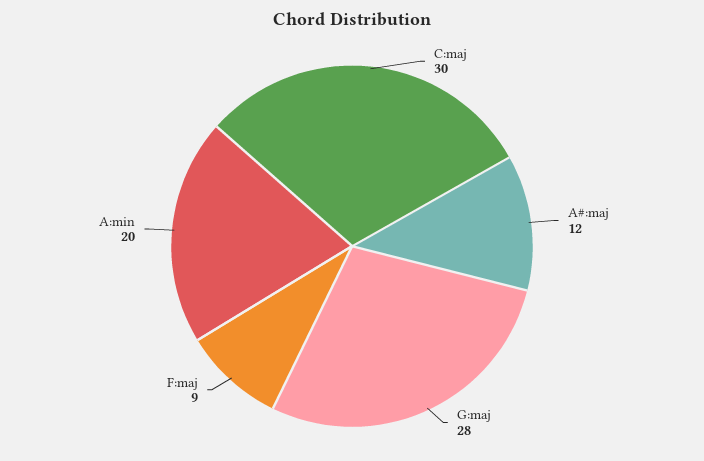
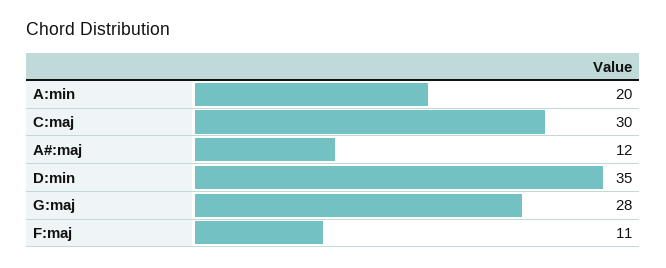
  {
    "C:maj": 30,
    "A#:maj": 12,
    "G:maj": 28,
-   "F:maj": 9,
+   "F:maj": 11,
-   "A:min": 20
+   "A:min": 20,
+   "D:min": 35
  }

